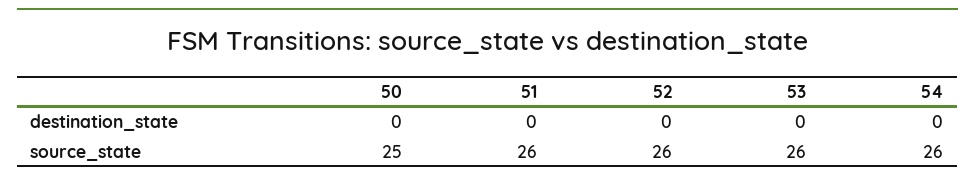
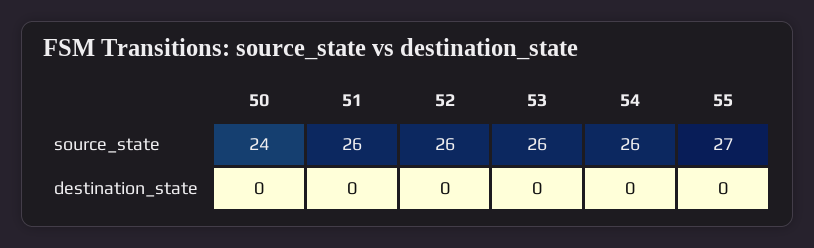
  {
    "50": {
      "destination_state": 0,
-     "source_state": 25
+     "source_state": 24
    },
    "51": {
      "destination_state": 0,
      "source_state": 26
    },
    "52": {
      "destination_state": 0,
      "source_state": 26
    },
    "53": {
      "destination_state": 0,
      "source_state": 26
    },
    "54": {
      "destination_state": 0,
      "source_state": 26
-   }
+   },
+   "55": {
+     "source_state": 27,
+     "destination_state": 0
+   }
  }

